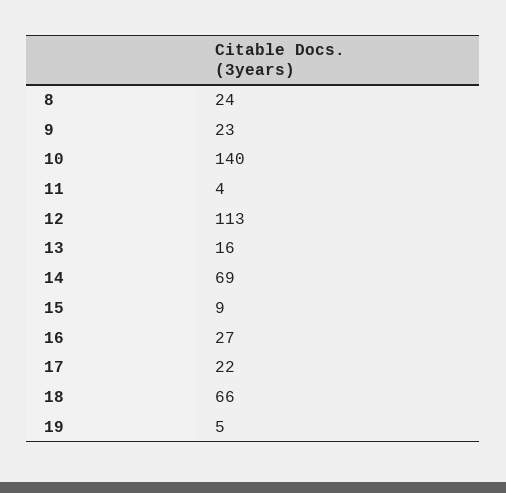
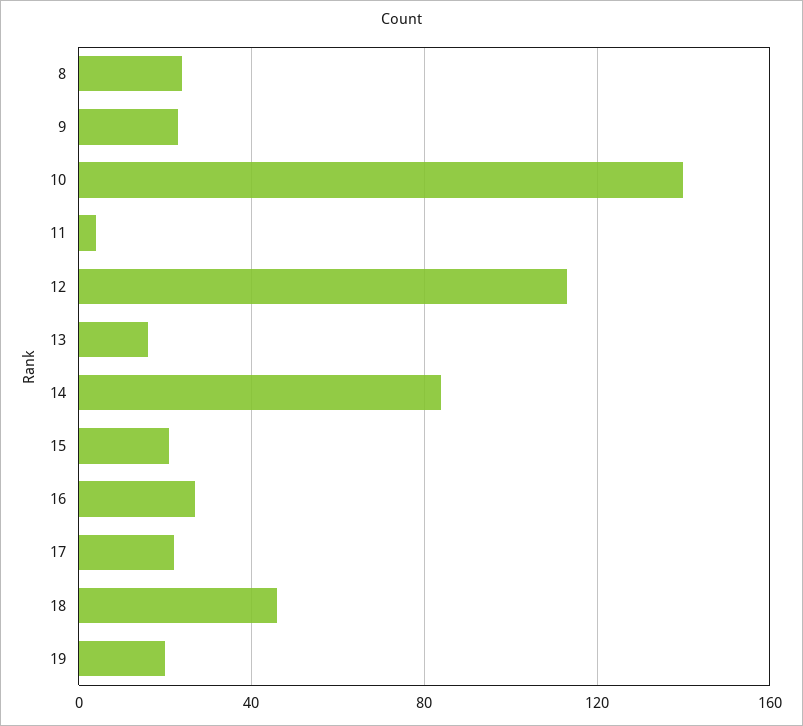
  {
    "8": 24,
    "9": 23,
    "10": 140,
    "11": 4,
    "12": 113,
    "13": 16,
-   "14": 69,
+   "14": 85,
-   "15": 9,
+   "15": 20,
    "16": 27,
    "17": 22,
-   "18": 66,
+   "18": 45,
-   "19": 5
+   "19": 20
  }

